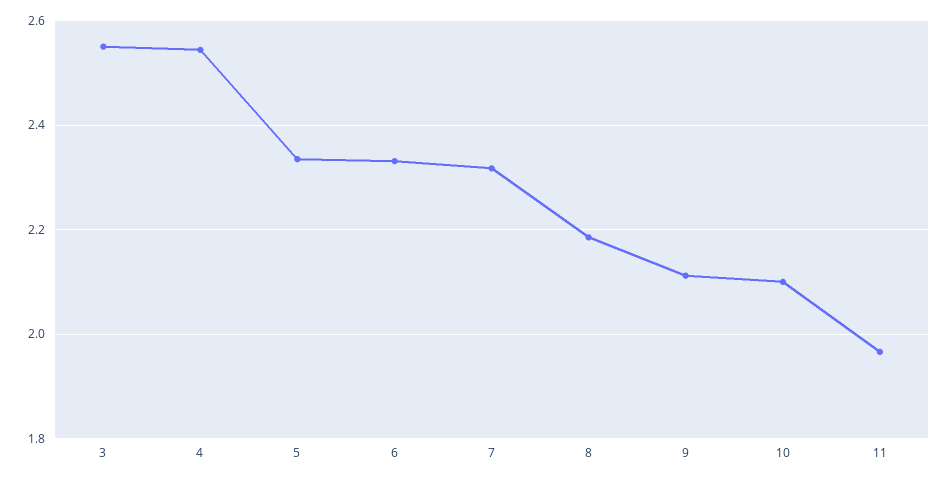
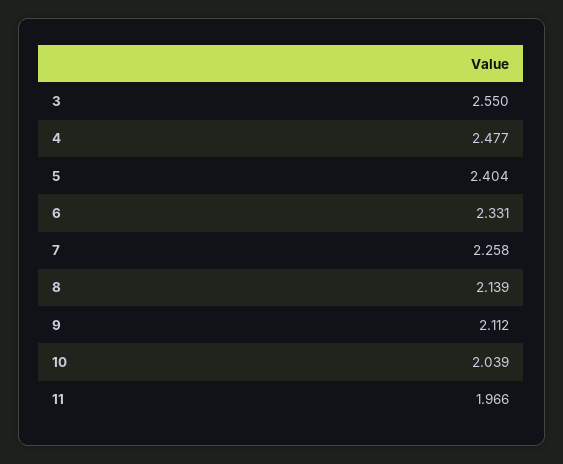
  {
    "3": 2.55,
-   "4": 2.54,
+   "4": 2.477,
-   "5": 2.34,
+   "5": 2.404,
    "6": 2.331,
-   "7": 2.32,
+   "7": 2.258,
-   "8": 2.18,
+   "8": 2.139,
    "9": 2.112,
-   "10": 2.1,
+   "10": 2.039,
    "11": 1.966
  }

